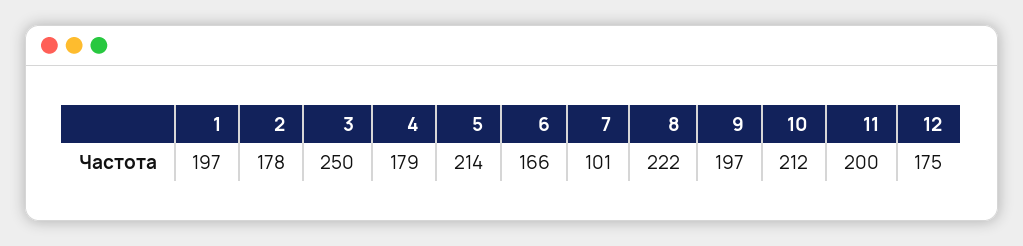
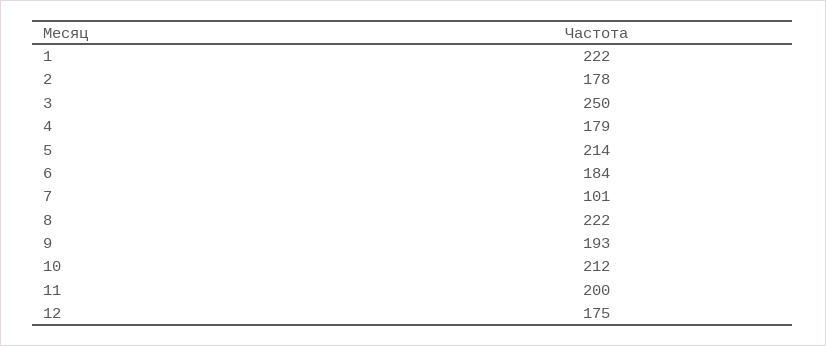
  {
-   "1": 197,
+   "1": 222,
    "2": 178,
    "3": 250,
    "4": 179,
    "5": 214,
-   "6": 166,
+   "6": 184,
    "7": 101,
    "8": 222,
-   "9": 197,
+   "9": 193,
    "10": 212,
    "11": 200,
    "12": 175
  }

